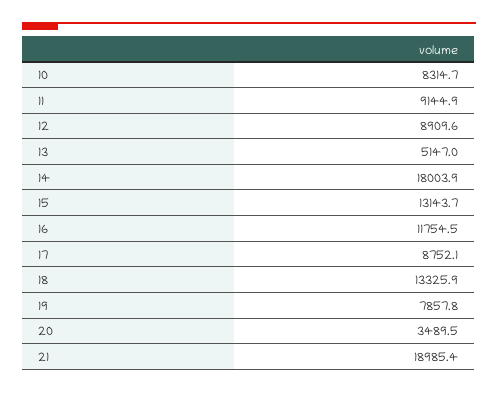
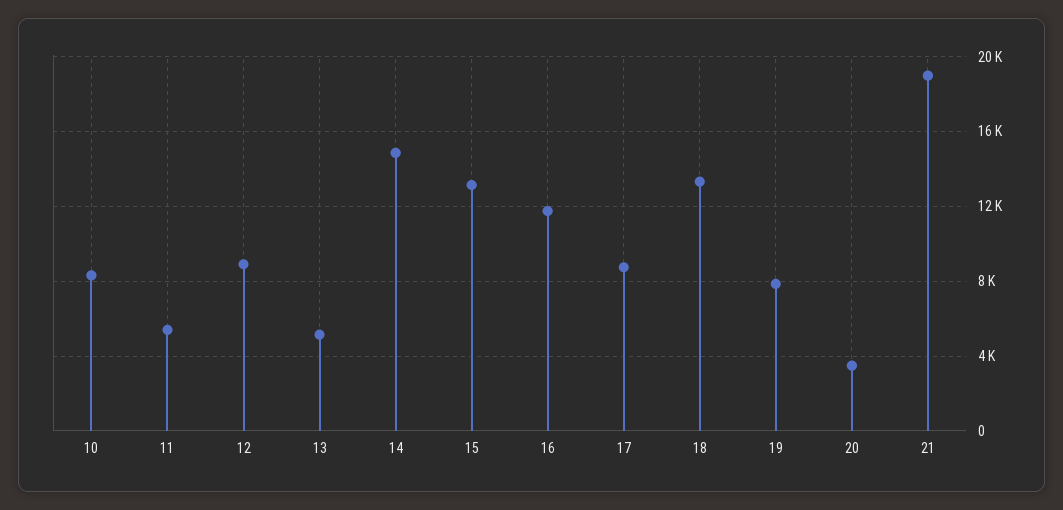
  {
    "10": 8314.7,
-   "11": 9144.9,
+   "11": 5500,
    "12": 8909.6,
    "13": 5147,
-   "14": 18003.9,
+   "14": 15000,
    "15": 13143.7,
    "16": 11754.5,
    "17": 8752.1,
    "18": 13325.9,
    "19": 7857.8,
    "20": 3489.5,
    "21": 18985.4
  }

